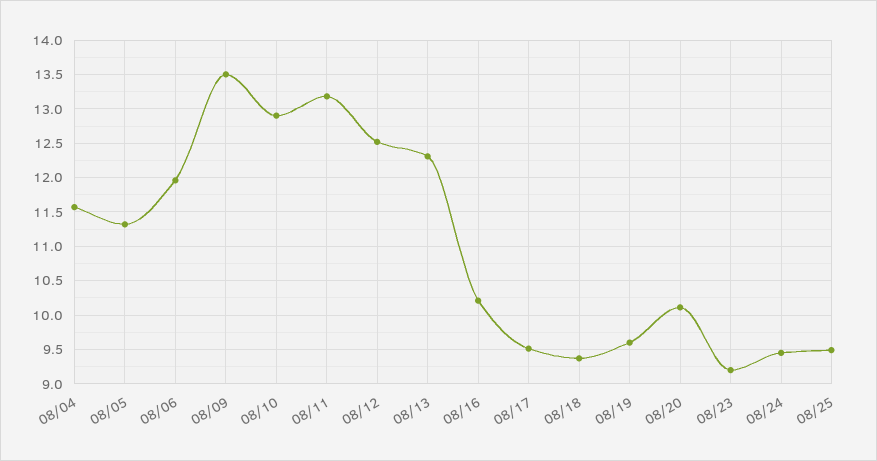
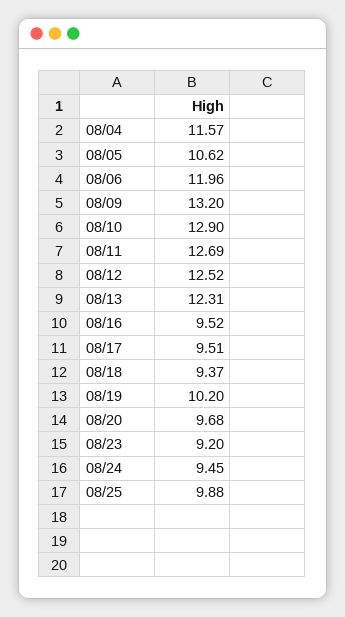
  {
    "08/04": 11.57,
-   "08/05": 11.3,
+   "08/05": 10.62,
    "08/06": 11.96,
-   "08/09": 13.5,
+   "08/09": 13.2,
    "08/10": 12.9,
-   "08/11": 13.2,
+   "08/11": 12.69,
    "08/12": 12.52,
    "08/13": 12.31,
-   "08/16": 10.2,
+   "08/16": 9.52,
    "08/17": 9.51,
    "08/18": 9.37,
-   "08/19": 9.6,
+   "08/19": 10.2,
-   "08/20": 10.1,
+   "08/20": 9.68,
    "08/23": 9.2,
    "08/24": 9.45,
-   "08/25": 9.5
+   "08/25": 9.88
  }

